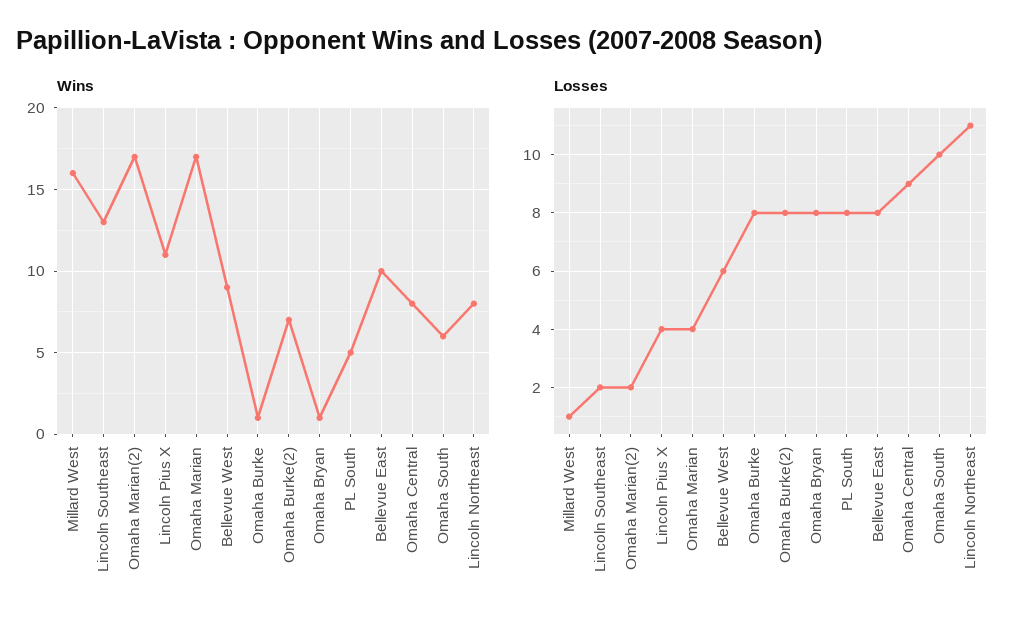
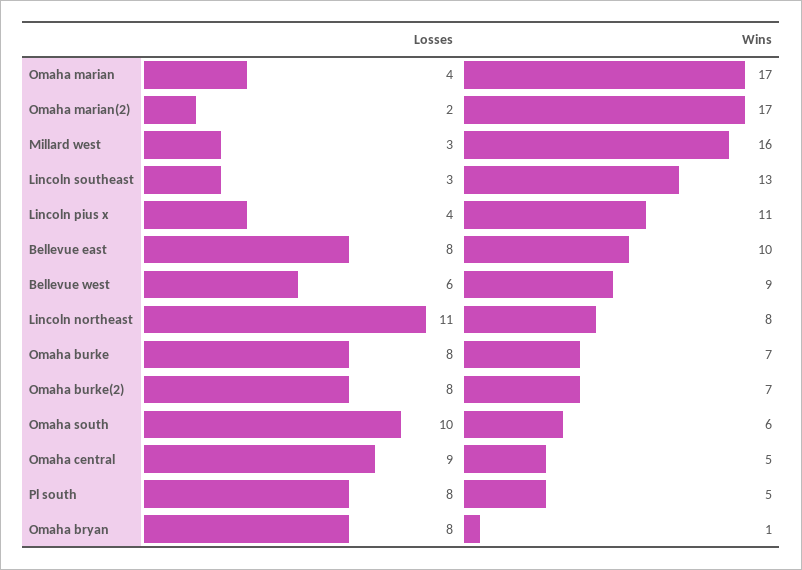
  {
    "Wins": {
      "Millard West": 16,
      "Lincoln Southeast": 13,
      "Omaha Marian(2)": 17,
      "Lincoln Pius X": 11,
      "Omaha Marian": 17,
      "Bellevue West": 9,
-     "Omaha Burke": 1,
+     "Omaha Burke": 7,
      "Omaha Burke(2)": 7,
      "Omaha Bryan": 1,
      "PL South": 5,
      "Bellevue East": 10,
-     "Omaha Central": 8,
+     "Omaha Central": 5,
      "Omaha South": 6,
      "Lincoln Northeast": 8
    },
    "Losses": {
-     "Millard West": 1,
+     "Millard West": 3,
-     "Lincoln Southeast": 2,
+     "Lincoln Southeast": 3,
      "Omaha Marian(2)": 2,
      "Lincoln Pius X": 4,
      "Omaha Marian": 4,
      "Bellevue West": 6,
      "Omaha Burke": 8,
      "Omaha Burke(2)": 8,
      "Omaha Bryan": 8,
      "PL South": 8,
      "Bellevue East": 8,
      "Omaha Central": 9,
      "Omaha South": 10,
      "Lincoln Northeast": 11
    }
  }

